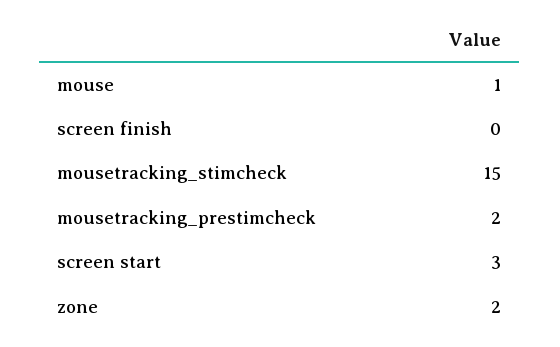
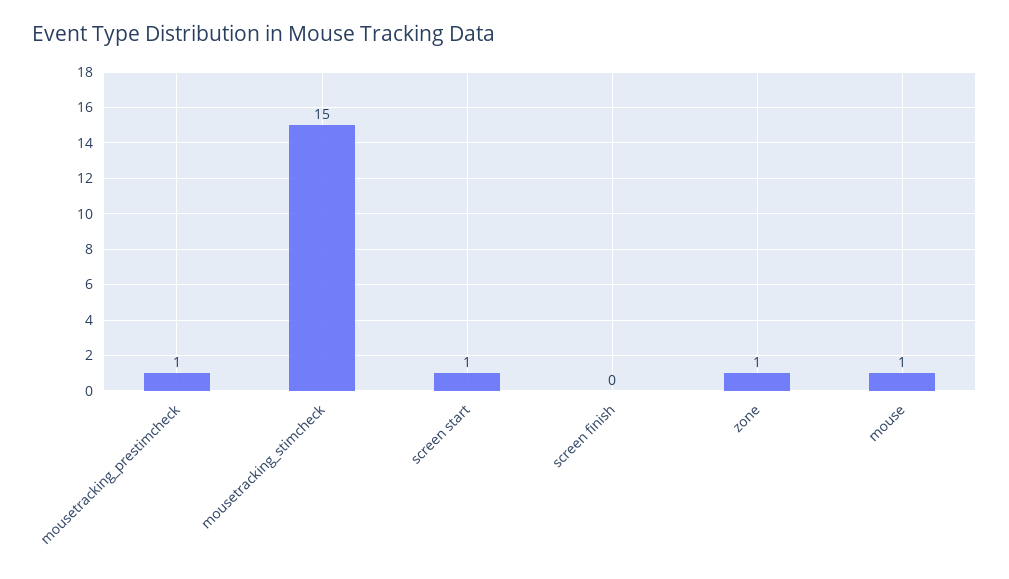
  {
    "mouse": 1,
    "screen finish": 0,
    "mousetracking_stimcheck": 15,
-   "mousetracking_prestimcheck": 2,
+   "mousetracking_prestimcheck": 1,
-   "screen start": 3,
+   "screen start": 1,
-   "zone": 2
+   "zone": 1
  }

